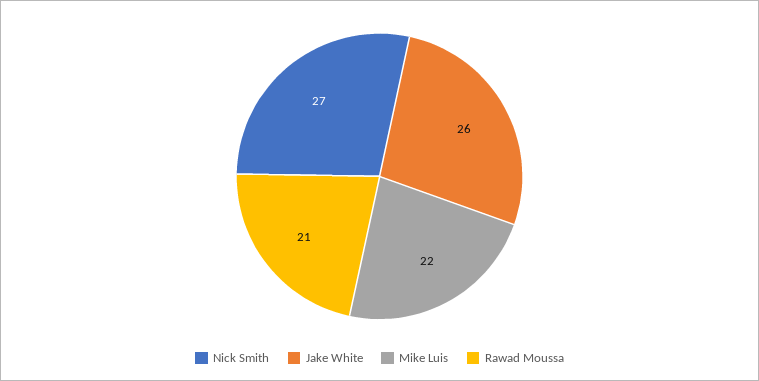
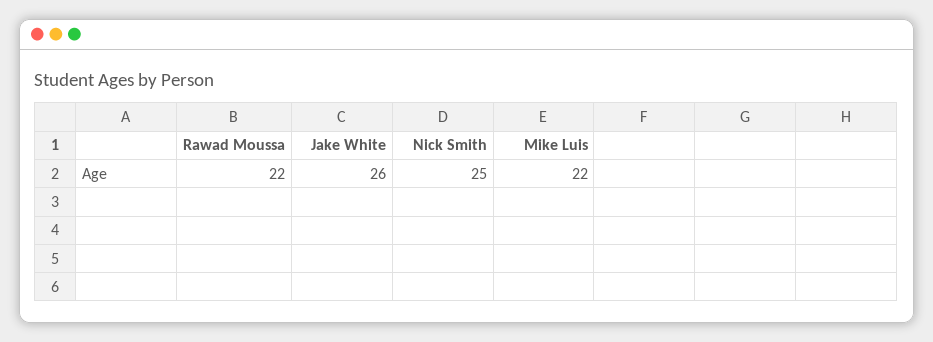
  {
-   "Nick Smith": 27,
+   "Nick Smith": 25,
    "Jake White": 26,
    "Mike Luis": 22,
-   "Rawad Moussa": 21
+   "Rawad Moussa": 22
  }

